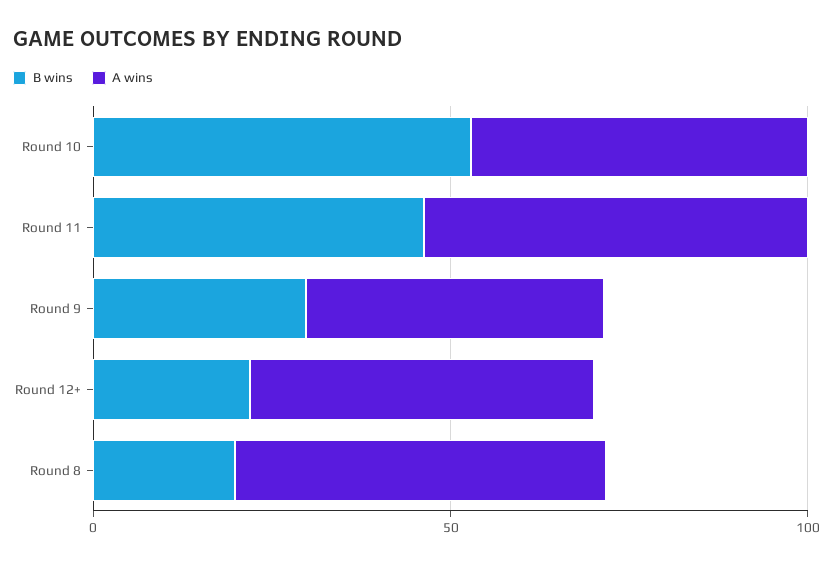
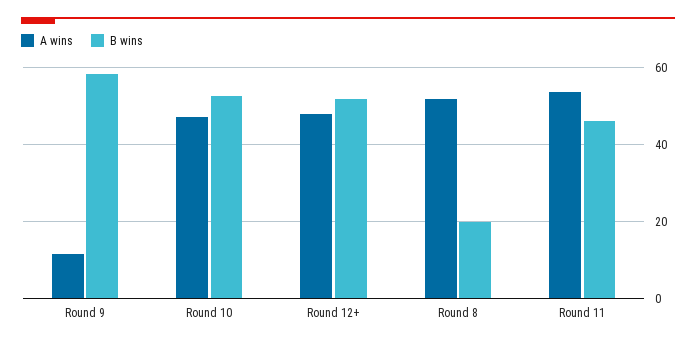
  {
    "B wins": {
      "Round 10": 52,
      "Round 11": 46,
-     "Round 9": 30,
+     "Round 9": 58,
-     "Round 12+": 20,
+     "Round 12+": 52,
      "Round 8": 20
    },
    "A wins": {
      "Round 10": 48,
      "Round 11": 54,
-     "Round 9": 40,
+     "Round 9": 12,
      "Round 12+": 48,
      "Round 8": 52
    }
  }

